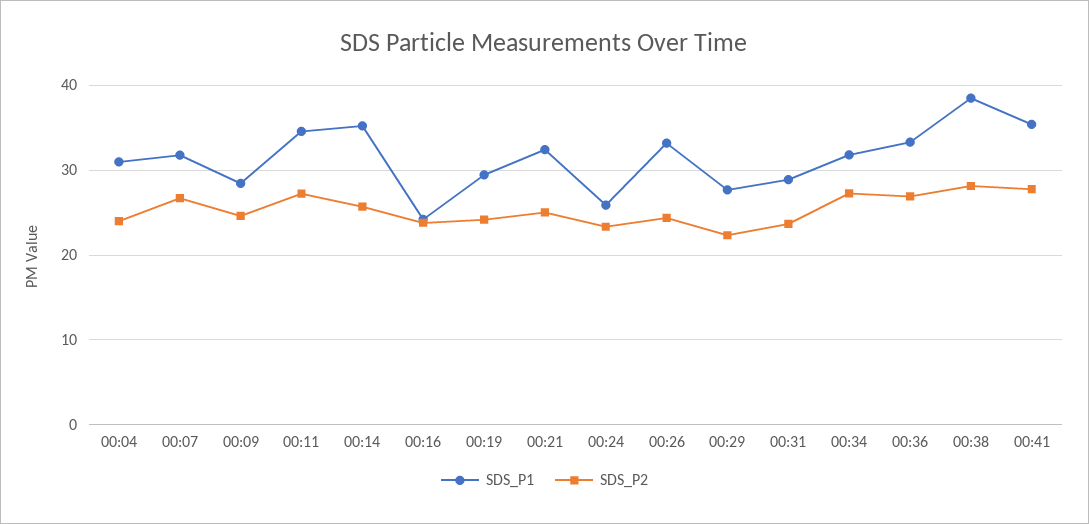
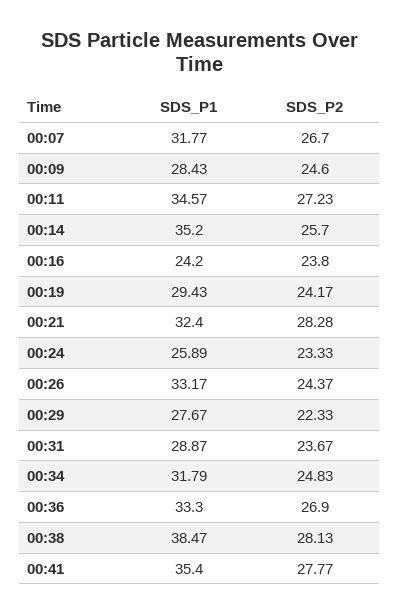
  {
    "SDS_P1": {
-     "00:04": 31,
      "00:07": 31.77,
      "00:09": 28.43,
      "00:11": 34.57,
      "00:14": 35.2,
      "00:16": 24.2,
      "00:19": 29.43,
      "00:21": 32.4,
      "00:24": 25.89,
      "00:26": 33.17,
      "00:29": 27.67,
      "00:31": 28.87,
      "00:34": 31.79,
      "00:36": 33.3,
      "00:38": 38.47,
      "00:41": 35.4
    },
    "SDS_P2": {
-     "00:04": 24,
      "00:07": 26.7,
      "00:09": 24.6,
      "00:11": 27.23,
      "00:14": 25.7,
      "00:16": 23.8,
      "00:19": 24.17,
-     "00:21": 25,
+     "00:21": 28.28,
      "00:24": 23.33,
      "00:26": 24.37,
      "00:29": 22.33,
      "00:31": 23.67,
-     "00:34": 27,
+     "00:34": 24.83,
      "00:36": 26.9,
      "00:38": 28.13,
      "00:41": 27.77
    }
  }

